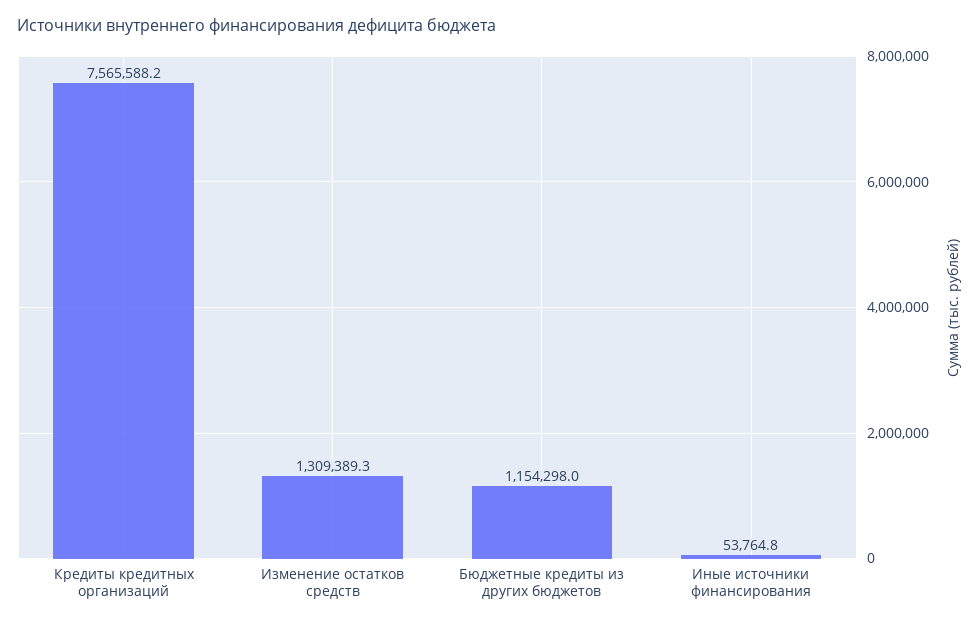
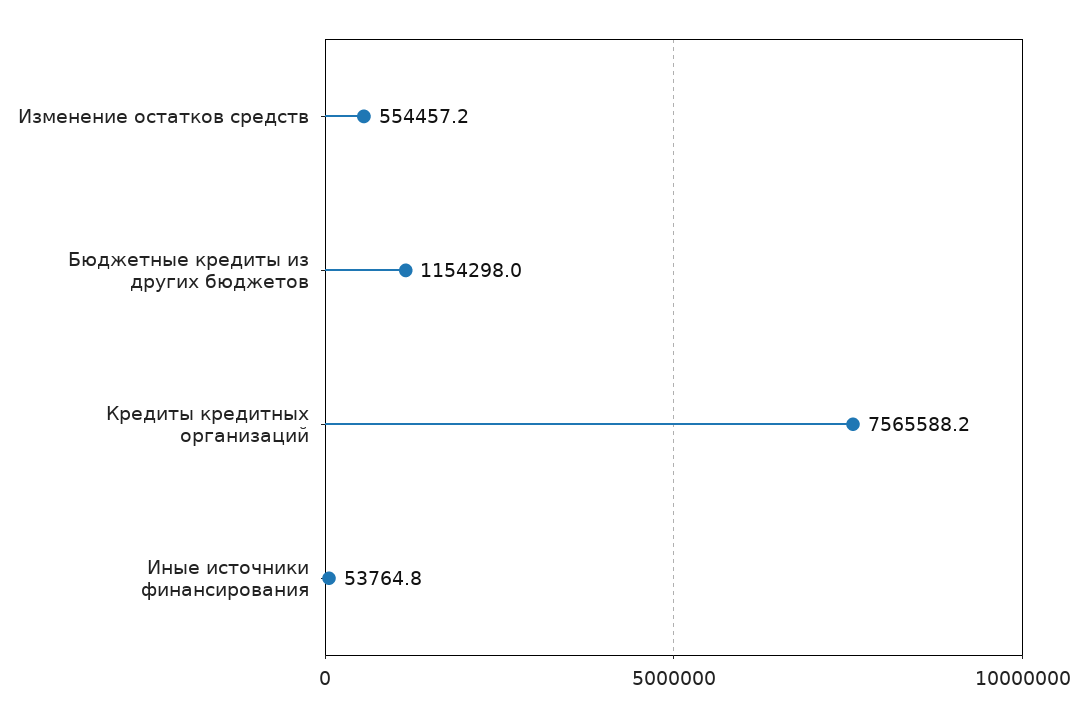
  {
    "Кредиты кредитных организаций": 7565588.2,
-   "Изменение остатков средств": 1309389.3,
+   "Изменение остатков средств": 554457.2,
    "Бюджетные кредиты из других бюджетов": 1154298,
    "Иные источники финансирования": 53764.8
  }

